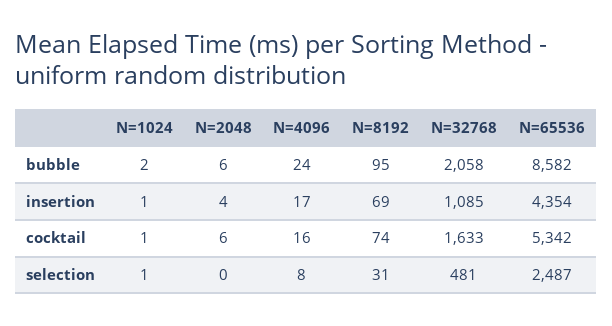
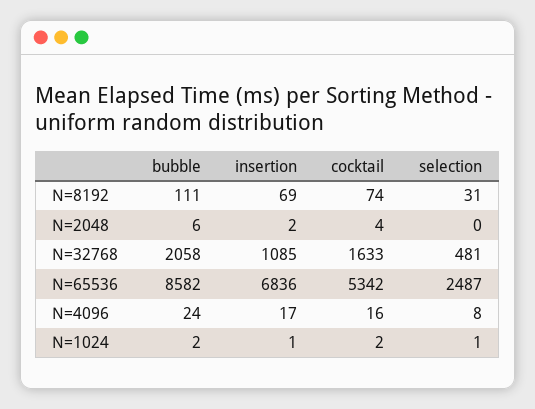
  {
    "N=1024": {
      "bubble": 2,
      "insertion": 1,
-     "cocktail": 1,
+     "cocktail": 2,
      "selection": 1
    },
    "N=2048": {
      "bubble": 6,
-     "insertion": 4,
+     "insertion": 2,
-     "cocktail": 6,
+     "cocktail": 4,
      "selection": 0
    },
    "N=4096": {
      "bubble": 24,
      "insertion": 17,
      "cocktail": 16,
      "selection": 8
    },
    "N=8192": {
-     "bubble": 95,
+     "bubble": 111,
      "insertion": 69,
      "cocktail": 74,
      "selection": 31
    },
    "N=32768": {
      "bubble": 2058,
      "insertion": 1085,
      "cocktail": 1633,
      "selection": 481
    },
    "N=65536": {
      "bubble": 8582,
-     "insertion": 4354,
+     "insertion": 6836,
      "cocktail": 5342,
      "selection": 2487
    }
  }

